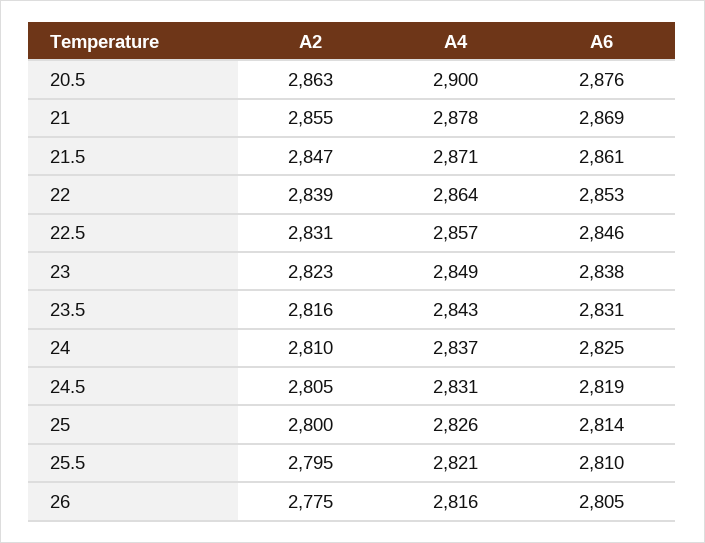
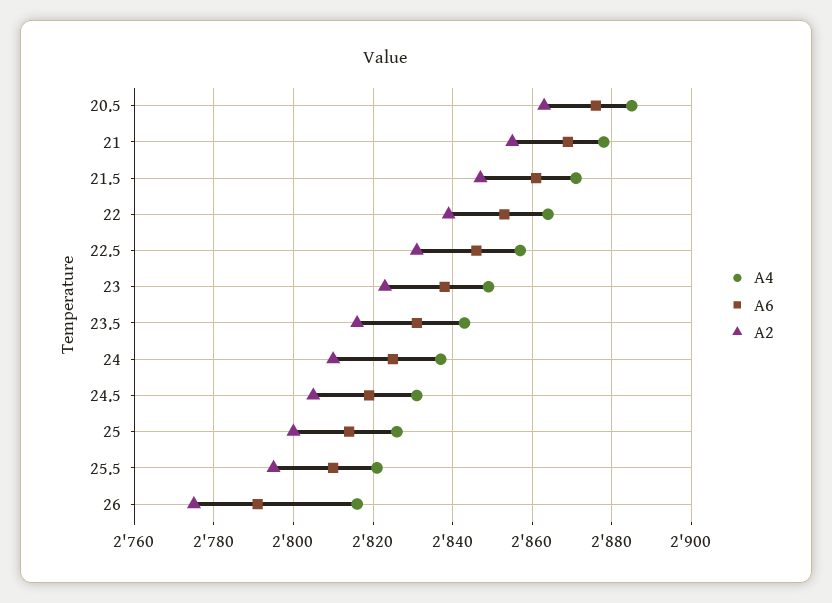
  {
    "A2": {
      "20.5": 2863,
      "21": 2855,
      "21.5": 2847,
      "22": 2839,
      "22.5": 2831,
      "23": 2823,
      "23.5": 2816,
      "24": 2810,
      "24.5": 2805,
      "25": 2800,
      "25.5": 2795,
      "26": 2775
    },
    "A4": {
-     "20.5": 2900,
+     "20.5": 2885,
      "21": 2878,
      "21.5": 2871,
      "22": 2864,
      "22.5": 2857,
      "23": 2849,
      "23.5": 2843,
      "24": 2837,
      "24.5": 2831,
      "25": 2826,
      "25.5": 2821,
      "26": 2816
    },
    "A6": {
      "20.5": 2876,
      "21": 2869,
      "21.5": 2861,
      "22": 2853,
      "22.5": 2846,
      "23": 2838,
      "23.5": 2831,
      "24": 2825,
      "24.5": 2819,
      "25": 2814,
      "25.5": 2810,
-     "26": 2805
+     "26": 2790
    }
  }

